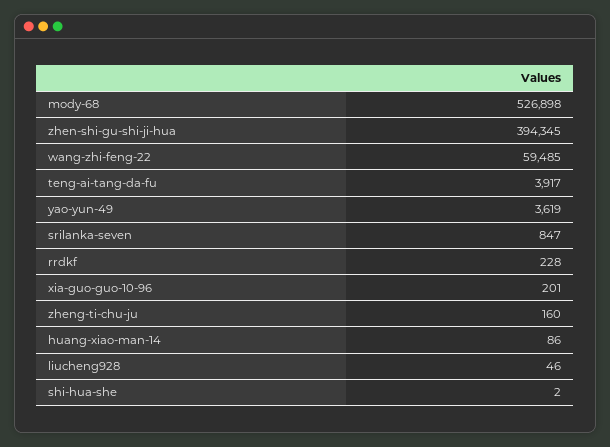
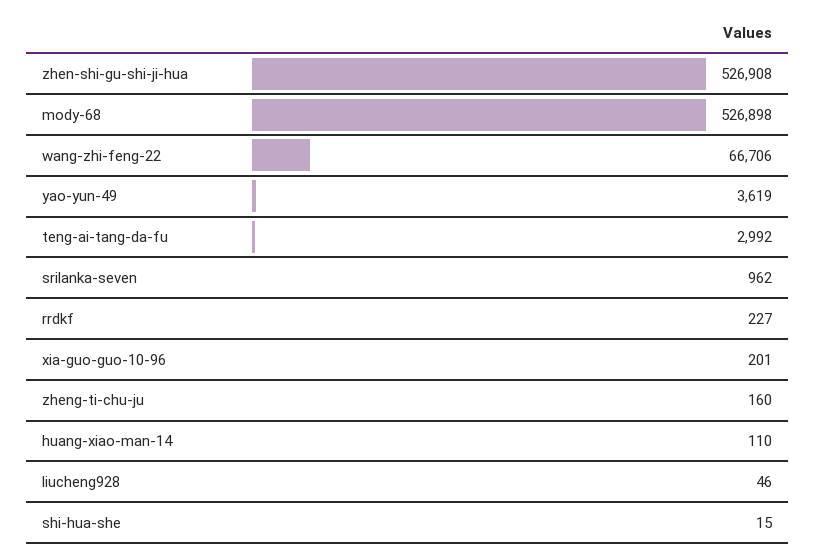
  {
    "mody-68": 526898,
-   "zhen-shi-gu-shi-ji-hua": 394345,
+   "zhen-shi-gu-shi-ji-hua": 526908,
-   "wang-zhi-feng-22": 59485,
+   "wang-zhi-feng-22": 66706,
-   "teng-ai-tang-da-fu": 3917,
+   "teng-ai-tang-da-fu": 2992,
    "yao-yun-49": 3619,
-   "srilanka-seven": 847,
+   "srilanka-seven": 962,
-   "rrdkf": 228,
+   "rrdkf": 227,
    "xia-guo-guo-10-96": 201,
    "zheng-ti-chu-ju": 160,
-   "huang-xiao-man-14": 86,
+   "huang-xiao-man-14": 110,
    "liucheng928": 46,
-   "shi-hua-she": 2
+   "shi-hua-she": 15
  }

